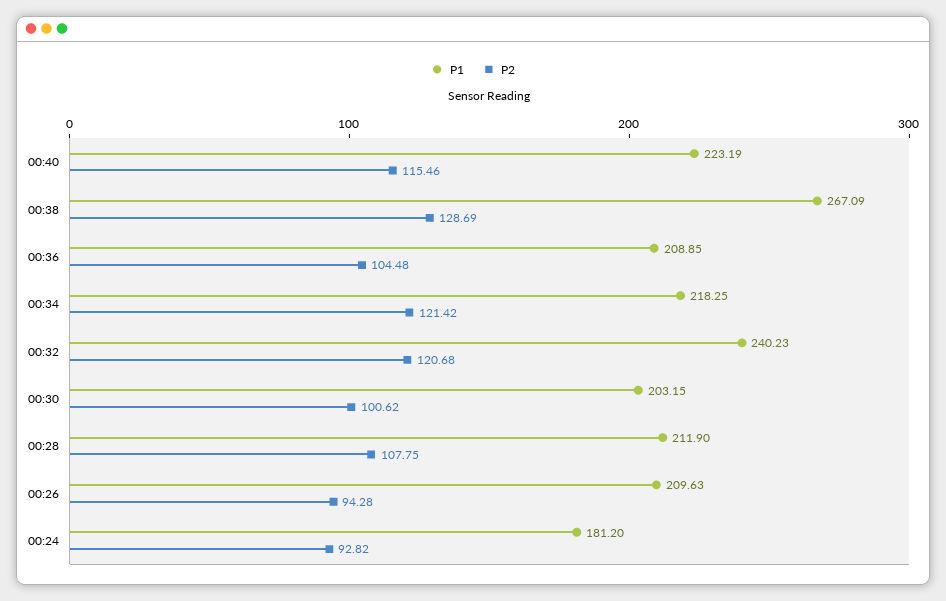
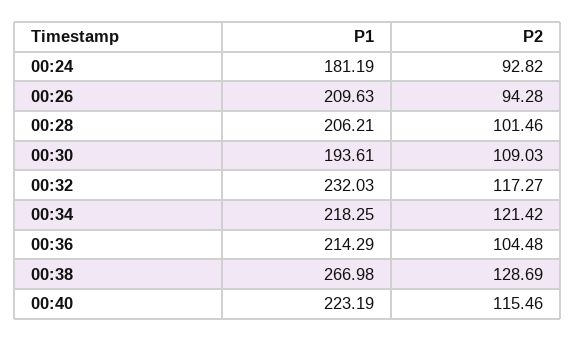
  {
    "P1": {
      "00:40": 223.19,
-     "00:38": 267.09,
+     "00:38": 266.98,
-     "00:36": 208.85,
+     "00:36": 214.29,
      "00:34": 218.25,
-     "00:32": 240.23,
+     "00:32": 232.03,
-     "00:30": 203.15,
+     "00:30": 193.61,
-     "00:28": 211.9,
+     "00:28": 206.21,
      "00:26": 209.63,
-     "00:24": 181.2
+     "00:24": 181.19
    },
    "P2": {
      "00:40": 115.46,
      "00:38": 128.69,
      "00:36": 104.48,
      "00:34": 121.42,
-     "00:32": 120.68,
+     "00:32": 117.27,
-     "00:30": 100.62,
+     "00:30": 109.03,
-     "00:28": 107.75,
+     "00:28": 101.46,
      "00:26": 94.28,
      "00:24": 92.82
    }
  }

